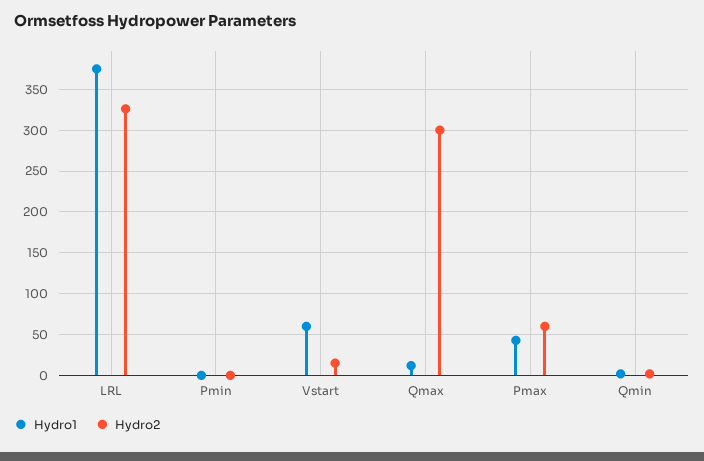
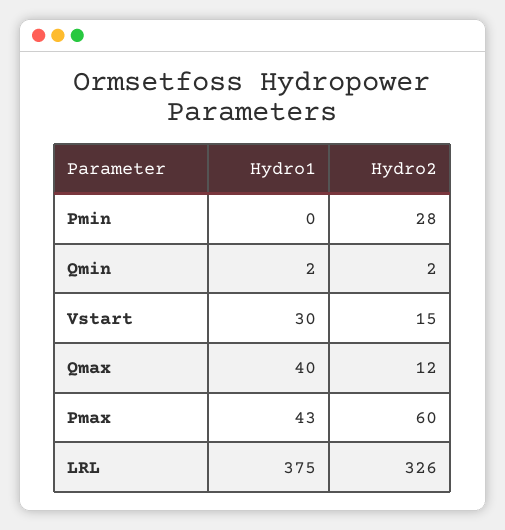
  {
    "Hydro1": {
      "LRL": 375,
      "Pmin": 0,
-     "Vstart": 60,
+     "Vstart": 30,
-     "Qmax": 10,
+     "Qmax": 40,
      "Pmax": 43,
      "Qmin": 2
    },
    "Hydro2": {
      "LRL": 326,
-     "Pmin": 0,
+     "Pmin": 28,
      "Vstart": 15,
-     "Qmax": 300,
+     "Qmax": 12,
      "Pmax": 60,
      "Qmin": 2
    }
  }

